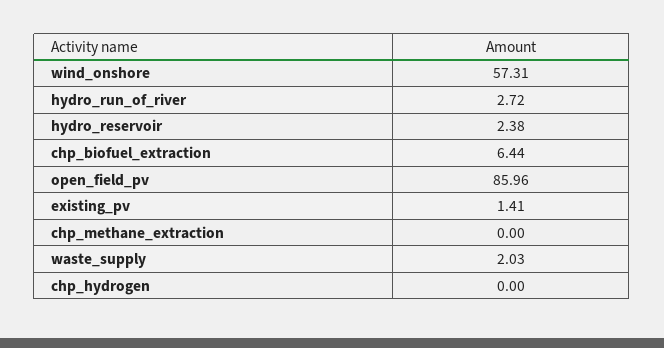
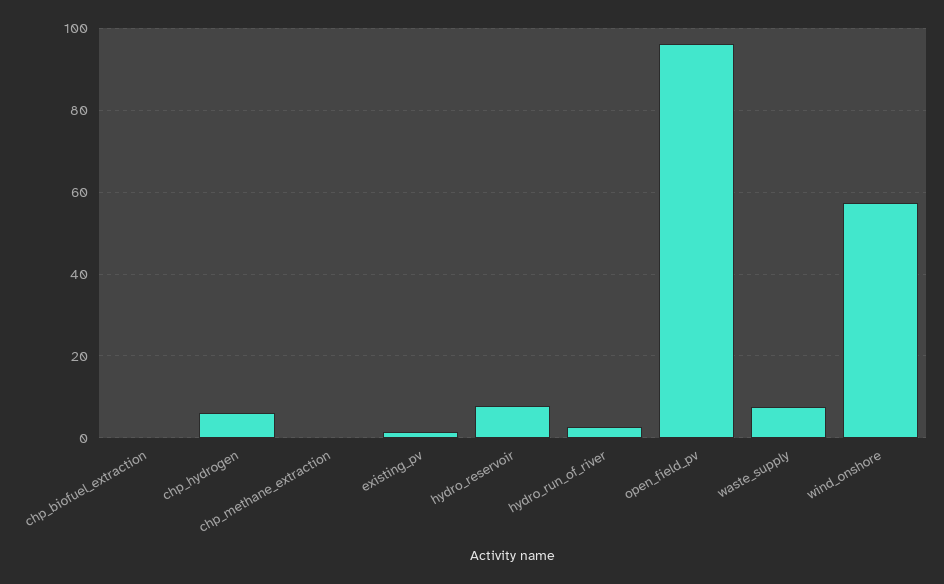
  {
    "wind_onshore": 57.31,
    "hydro_run_of_river": 2.72,
-   "hydro_reservoir": 2.38,
+   "hydro_reservoir": 8,
-   "chp_biofuel_extraction": 6.44,
+   "chp_biofuel_extraction": 0,
-   "open_field_pv": 85.96,
+   "open_field_pv": 96,
    "existing_pv": 1.41,
    "chp_methane_extraction": 0,
-   "waste_supply": 2.03,
+   "waste_supply": 8,
-   "chp_hydrogen": 0
+   "chp_hydrogen": 6
  }

